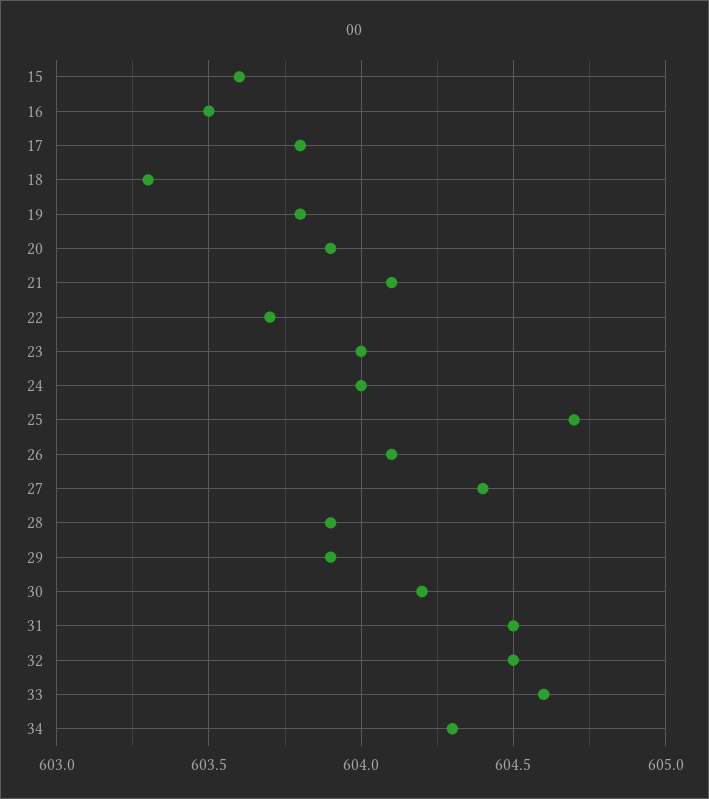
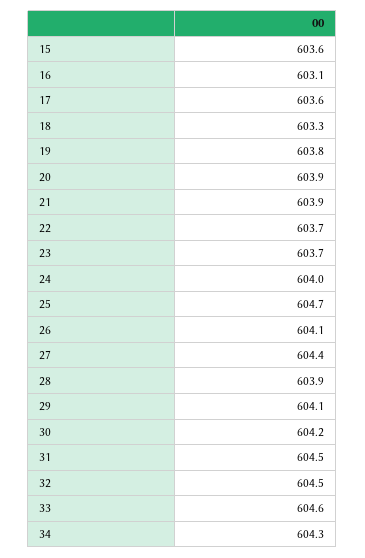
  {
    "15": 603.6,
-   "16": 603.5,
+   "16": 603.1,
-   "17": 603.8,
+   "17": 603.6,
    "18": 603.3,
    "19": 603.8,
    "20": 603.9,
-   "21": 604.1,
+   "21": 603.9,
    "22": 603.7,
-   "23": 604,
+   "23": 603.7,
    "24": 604,
    "25": 604.7,
    "26": 604.1,
    "27": 604.4,
    "28": 603.9,
-   "29": 603.9,
+   "29": 604.1,
    "30": 604.2,
    "31": 604.5,
    "32": 604.5,
    "33": 604.6,
    "34": 604.3
  }

